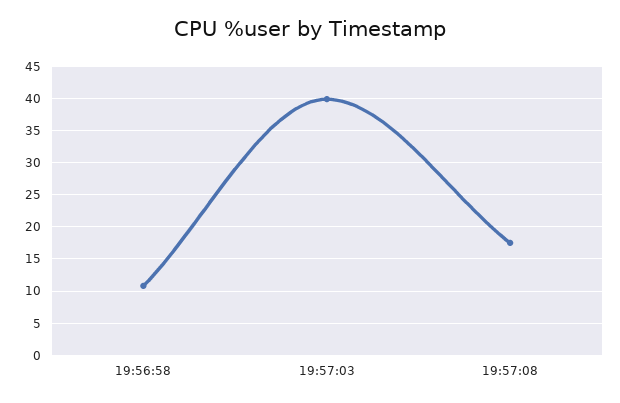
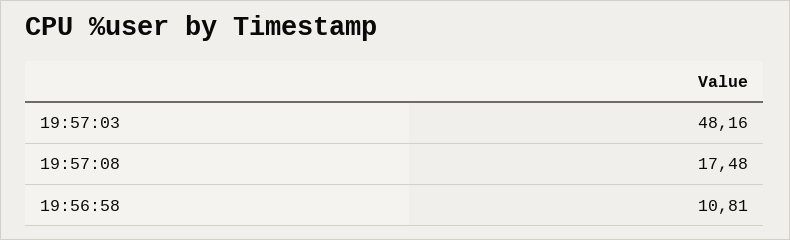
  {
    "19:56:58": 10.81,
-   "19:57:03": 40,
+   "19:57:03": 48.16,
    "19:57:08": 17.48
  }

